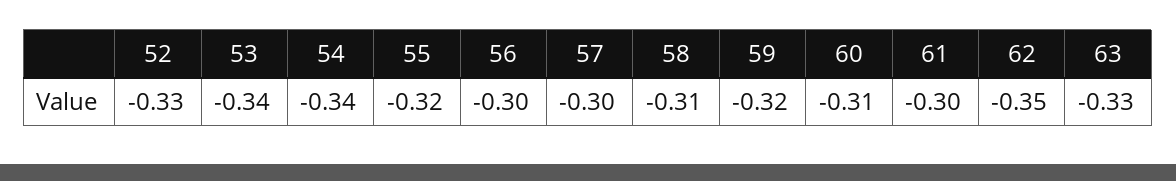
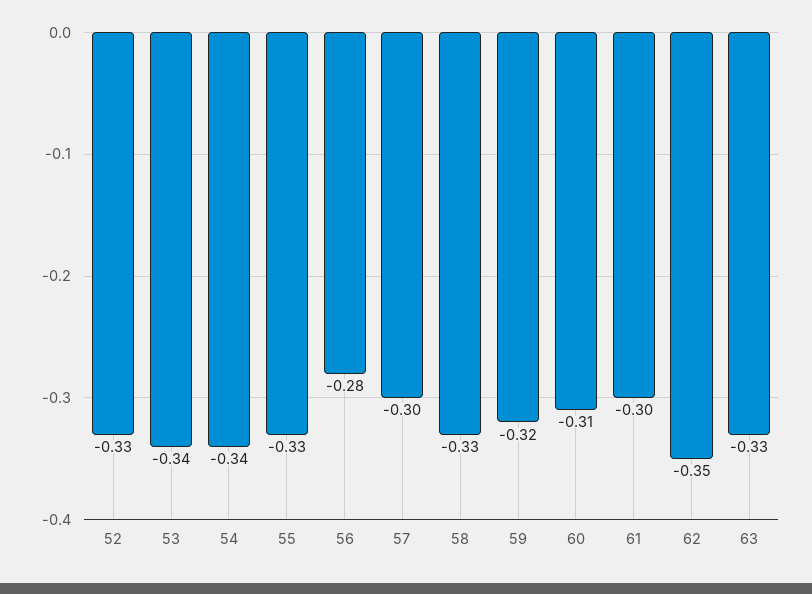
  {
    "52": -0.33,
    "53": -0.34,
    "54": -0.34,
-   "55": -0.32,
+   "55": -0.33,
-   "56": -0.3,
+   "56": -0.28,
    "57": -0.3,
-   "58": -0.31,
+   "58": -0.33,
    "59": -0.32,
    "60": -0.31,
    "61": -0.3,
    "62": -0.35,
    "63": -0.33
  }

